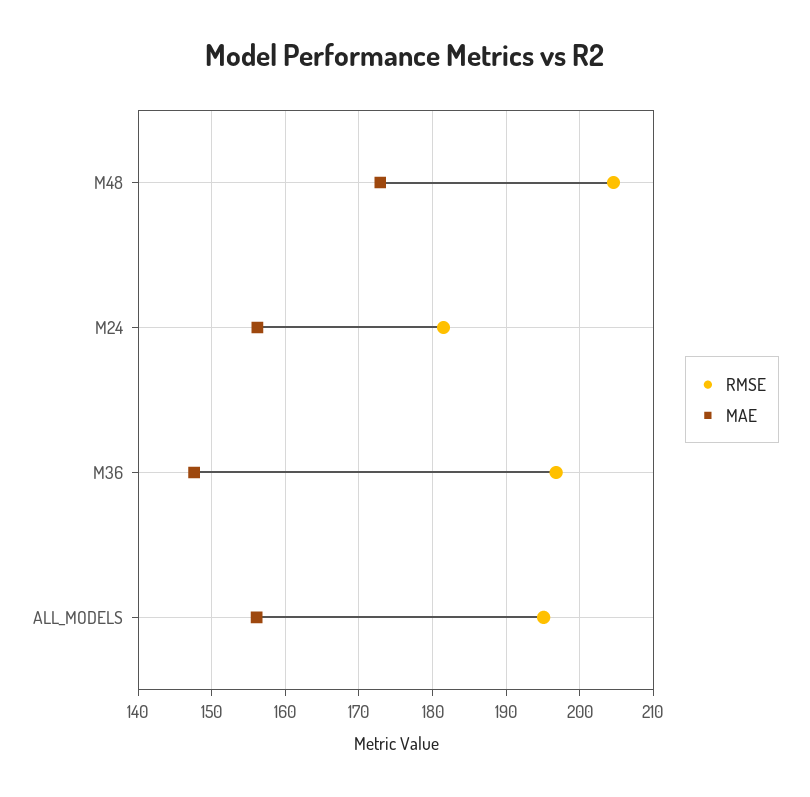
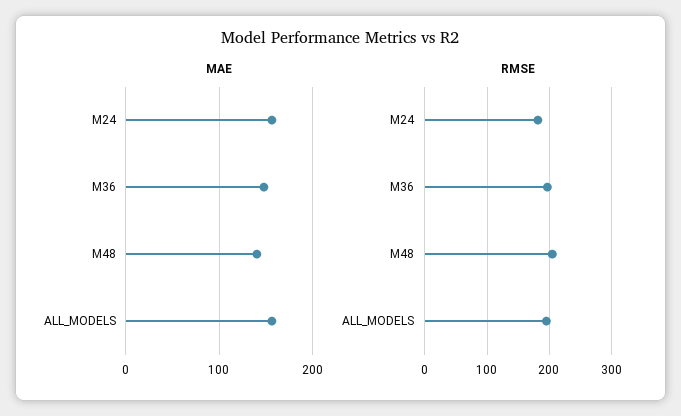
  {
    "RMSE": {
      "M48": 205,
      "M24": 182,
      "M36": 197,
      "ALL_MODELS": 195
    },
    "MAE": {
-     "M48": 173,
+     "M48": 140,
      "M24": 156,
      "M36": 148,
      "ALL_MODELS": 156
    }
  }

